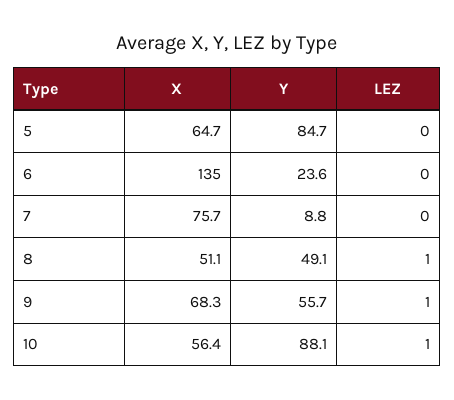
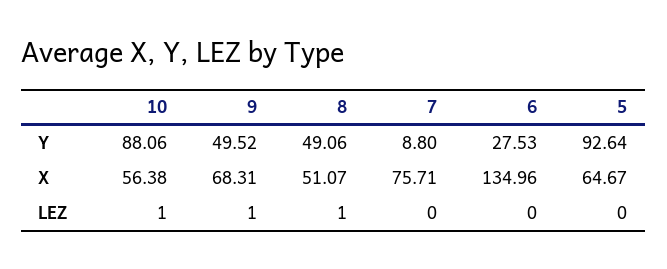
  {
    "X": {
      "5": 64.67,
      "6": 134.96,
      "7": 75.71,
      "8": 51.07,
      "9": 68.31,
      "10": 56.38
    },
    "Y": {
-     "5": 84.7,
+     "5": 92.64,
-     "6": 23.6,
+     "6": 27.53,
      "7": 8.8,
      "8": 49.06,
-     "9": 55.7,
+     "9": 49.52,
      "10": 88.06
    },
    "LEZ": {
      "5": 0,
      "6": 0,
      "7": 0,
      "8": 1,
      "9": 1,
      "10": 1
    }
  }

